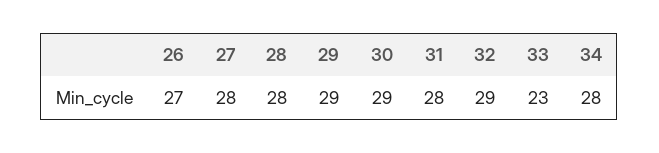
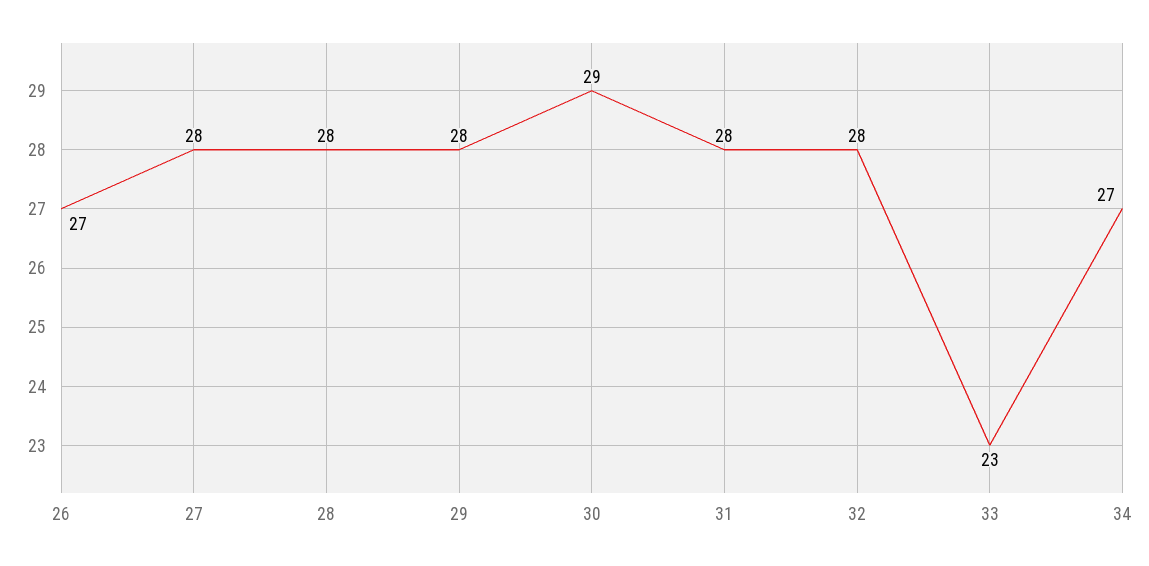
  {
    "26": 27,
    "27": 28,
    "28": 28,
-   "29": 29,
+   "29": 28,
    "30": 29,
    "31": 28,
-   "32": 29,
+   "32": 28,
    "33": 23,
-   "34": 28
+   "34": 27
  }

